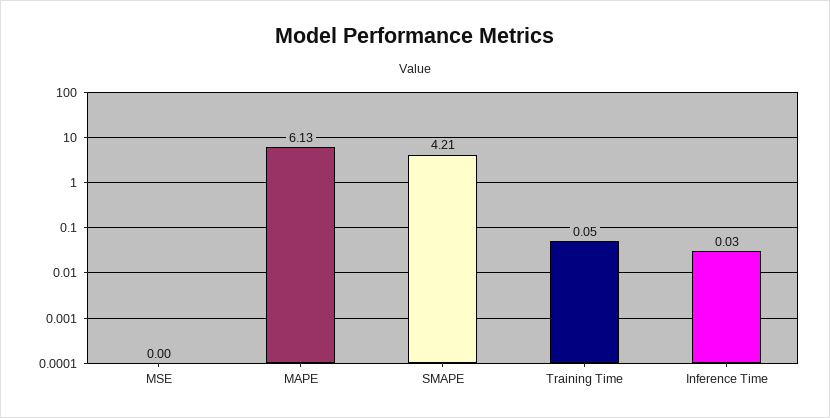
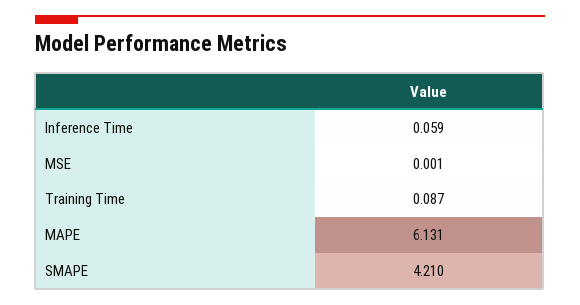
  {
    "MSE": 0.001,
    "MAPE": 6.131,
    "SMAPE": 4.21,
-   "Training Time": 0.05,
+   "Training Time": 0.087,
-   "Inference Time": 0.03
+   "Inference Time": 0.059
  }

